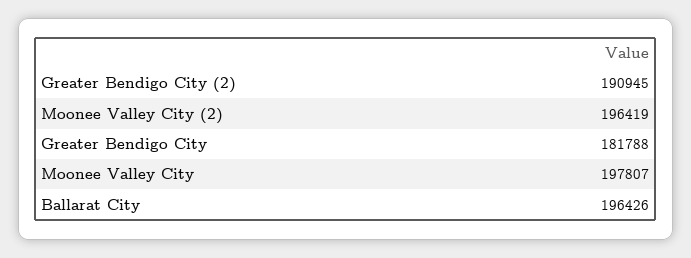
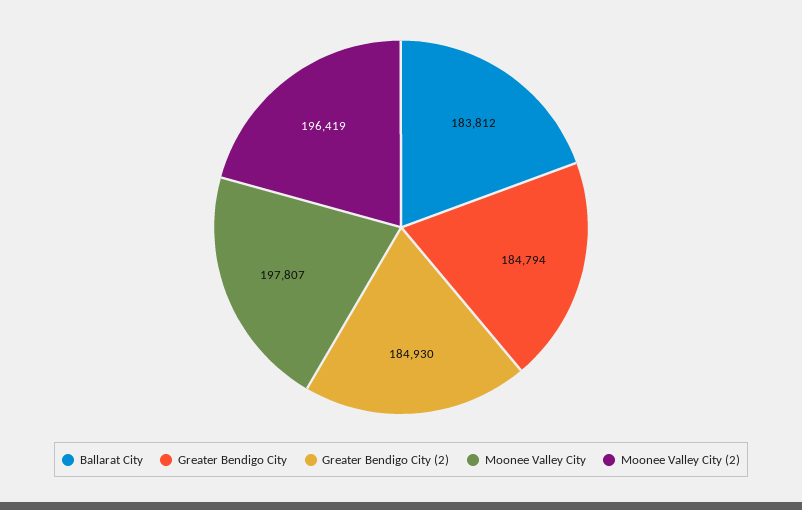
  {
-   "Greater Bendigo City (2)": 190945,
+   "Greater Bendigo City (2)": 184930,
    "Moonee Valley City (2)": 196419,
-   "Greater Bendigo City": 181788,
+   "Greater Bendigo City": 184794,
    "Moonee Valley City": 197807,
-   "Ballarat City": 196426
+   "Ballarat City": 183812
  }

